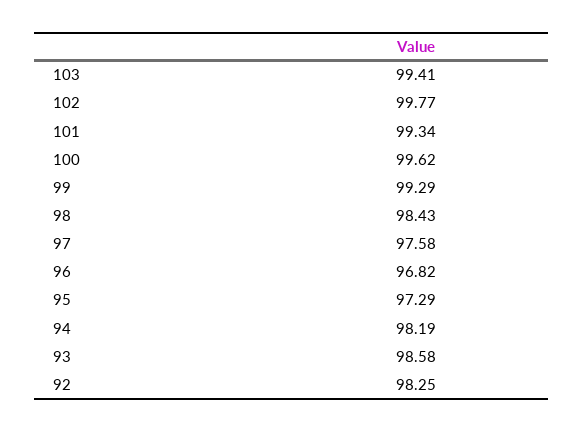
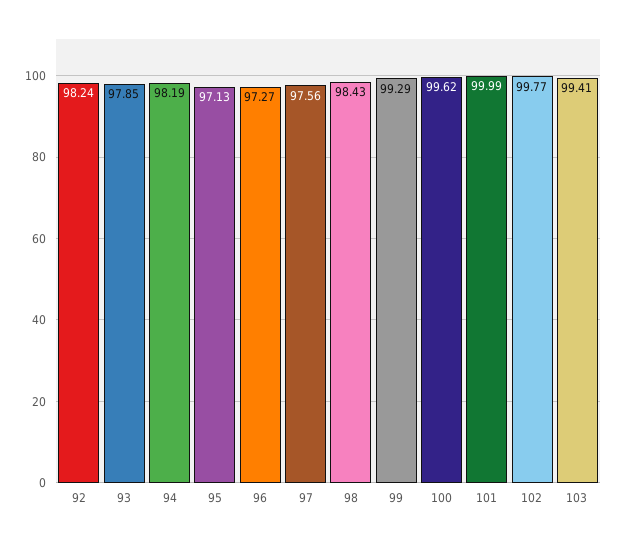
  {
    "103": 99.41,
    "102": 99.77,
-   "101": 99.34,
+   "101": 99.99,
    "100": 99.62,
    "99": 99.29,
    "98": 98.43,
-   "97": 97.58,
+   "97": 97.56,
-   "96": 96.82,
+   "96": 97.27,
-   "95": 97.29,
+   "95": 97.13,
    "94": 98.19,
-   "93": 98.58,
+   "93": 97.85,
-   "92": 98.25
+   "92": 98.24
  }

